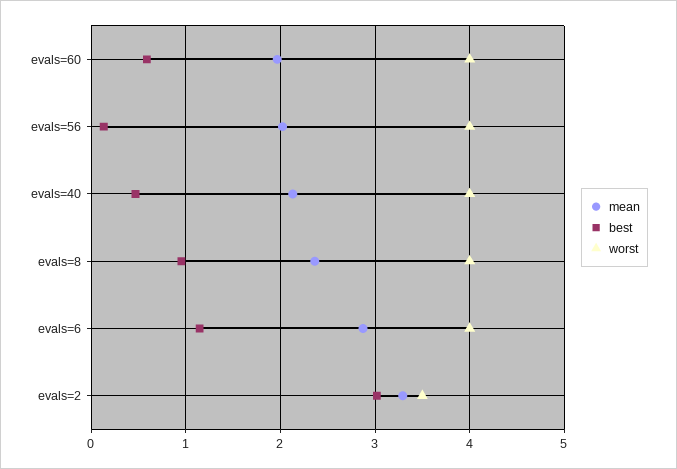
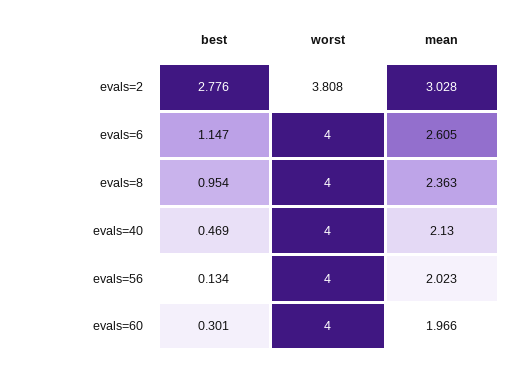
  {
    "mean": {
      "evals=60": 1.966,
      "evals=56": 2.023,
      "evals=40": 2.13,
      "evals=8": 2.363,
-     "evals=6": 2.9,
+     "evals=6": 2.605,
-     "evals=2": 3.3
+     "evals=2": 3.028
    },
    "best": {
-     "evals=60": 0.6,
+     "evals=60": 0.301,
      "evals=56": 0.134,
      "evals=40": 0.469,
      "evals=8": 0.954,
      "evals=6": 1.147,
-     "evals=2": 3
+     "evals=2": 2.776
    },
    "worst": {
      "evals=60": 4,
      "evals=56": 4,
      "evals=40": 4,
      "evals=8": 4,
      "evals=6": 4,
-     "evals=2": 3.5
+     "evals=2": 3.808
    }
  }

